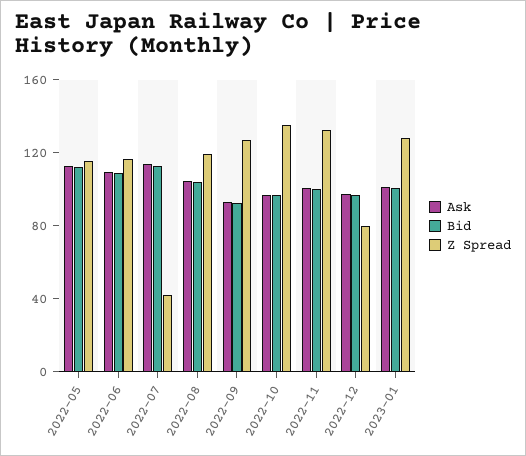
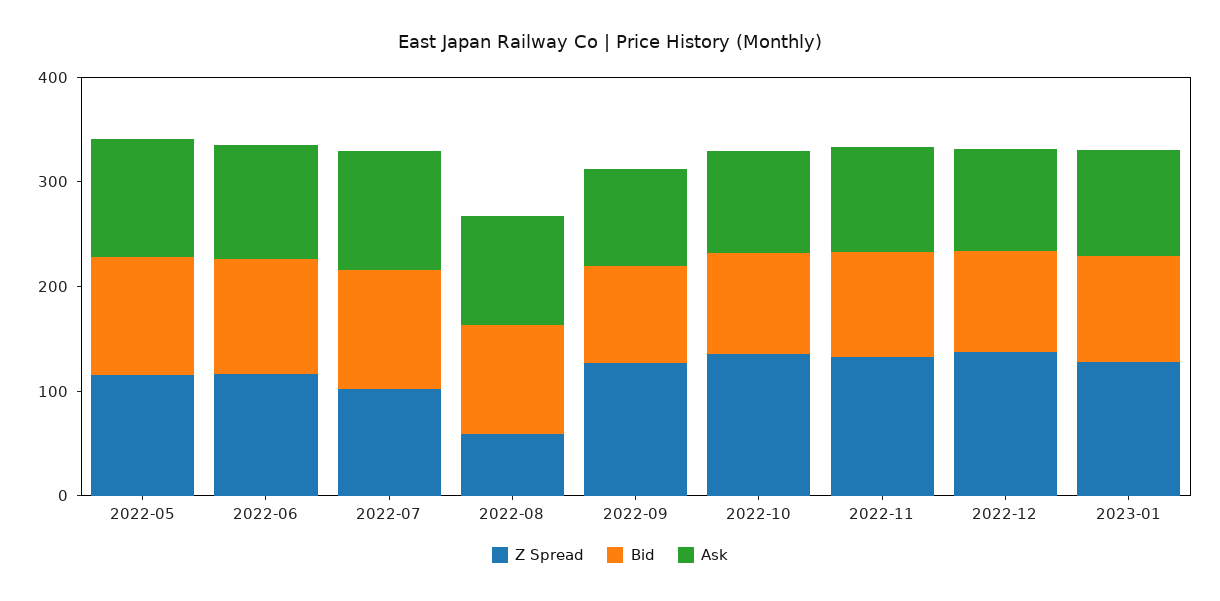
  {
    "Ask": {
      "2022-05": 110,
      "2022-06": 110,
      "2022-07": 110,
      "2022-08": 100,
      "2022-09": 90,
      "2022-10": 100,
      "2022-11": 100,
      "2022-12": 100,
      "2023-01": 100
    },
    "Bid": {
      "2022-05": 110,
      "2022-06": 110,
      "2022-07": 110,
      "2022-08": 100,
      "2022-09": 90,
      "2022-10": 100,
      "2022-11": 100,
      "2022-12": 100,
      "2023-01": 100
    },
    "Z Spread": {
      "2022-05": 120,
      "2022-06": 120,
-     "2022-07": 40,
+     "2022-07": 100,
-     "2022-08": 120,
+     "2022-08": 60,
      "2022-09": 130,
      "2022-10": 140,
      "2022-11": 130,
-     "2022-12": 80,
+     "2022-12": 140,
      "2023-01": 130
    }
  }

